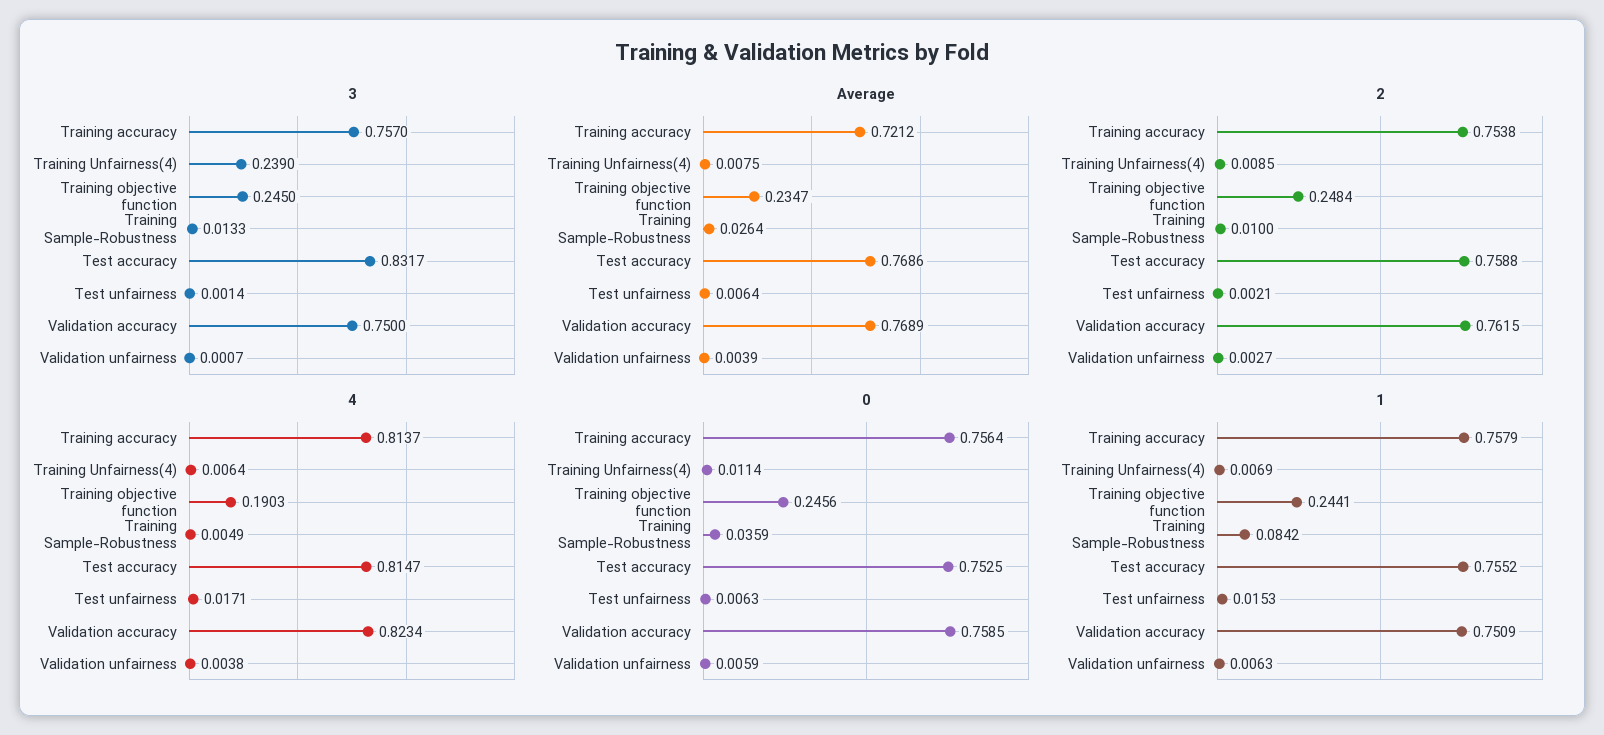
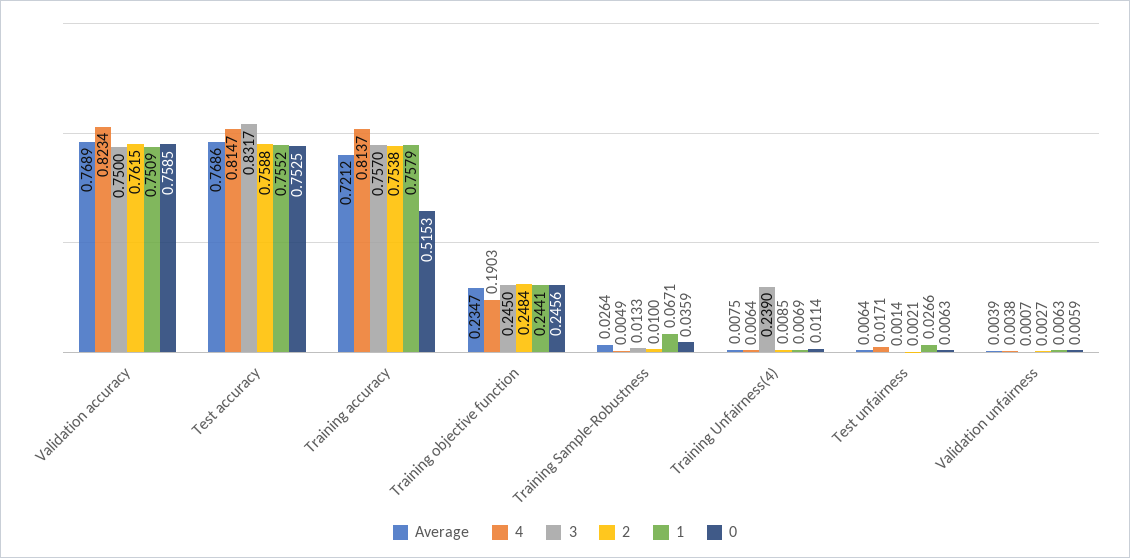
  {
    "3": {
      "Training accuracy": 0.757,
      "Training Unfairness(4)": 0.239,
      "Training objective function": 0.245,
      "Training Sample-Robustness": 0.0133,
      "Test accuracy": 0.8317,
      "Test unfairness": 0.0014,
      "Validation accuracy": 0.75,
      "Validation unfairness": 0.0007
    },
    "Average": {
      "Training accuracy": 0.7212,
      "Training Unfairness(4)": 0.0075,
      "Training objective function": 0.2347,
      "Training Sample-Robustness": 0.0264,
      "Test accuracy": 0.7686,
      "Test unfairness": 0.0064,
      "Validation accuracy": 0.7689,
      "Validation unfairness": 0.0039
    },
    "2": {
      "Training accuracy": 0.7538,
      "Training Unfairness(4)": 0.0085,
      "Training objective function": 0.2484,
      "Training Sample-Robustness": 0.01,
      "Test accuracy": 0.7588,
      "Test unfairness": 0.0021,
      "Validation accuracy": 0.7615,
      "Validation unfairness": 0.0027
    },
    "4": {
      "Training accuracy": 0.8137,
      "Training Unfairness(4)": 0.0064,
      "Training objective function": 0.1903,
      "Training Sample-Robustness": 0.0049,
      "Test accuracy": 0.8147,
      "Test unfairness": 0.0171,
      "Validation accuracy": 0.8234,
      "Validation unfairness": 0.0038
    },
    "0": {
-     "Training accuracy": 0.7564,
+     "Training accuracy": 0.5153,
      "Training Unfairness(4)": 0.0114,
      "Training objective function": 0.2456,
      "Training Sample-Robustness": 0.0359,
      "Test accuracy": 0.7525,
      "Test unfairness": 0.0063,
      "Validation accuracy": 0.7585,
      "Validation unfairness": 0.0059
    },
    "1": {
      "Training accuracy": 0.7579,
      "Training Unfairness(4)": 0.0069,
      "Training objective function": 0.2441,
-     "Training Sample-Robustness": 0.0842,
+     "Training Sample-Robustness": 0.0671,
      "Test accuracy": 0.7552,
-     "Test unfairness": 0.0153,
+     "Test unfairness": 0.0266,
      "Validation accuracy": 0.7509,
      "Validation unfairness": 0.0063
    }
  }

